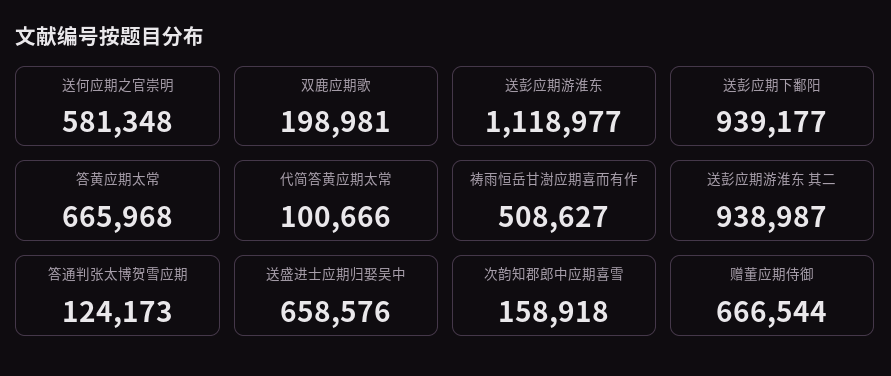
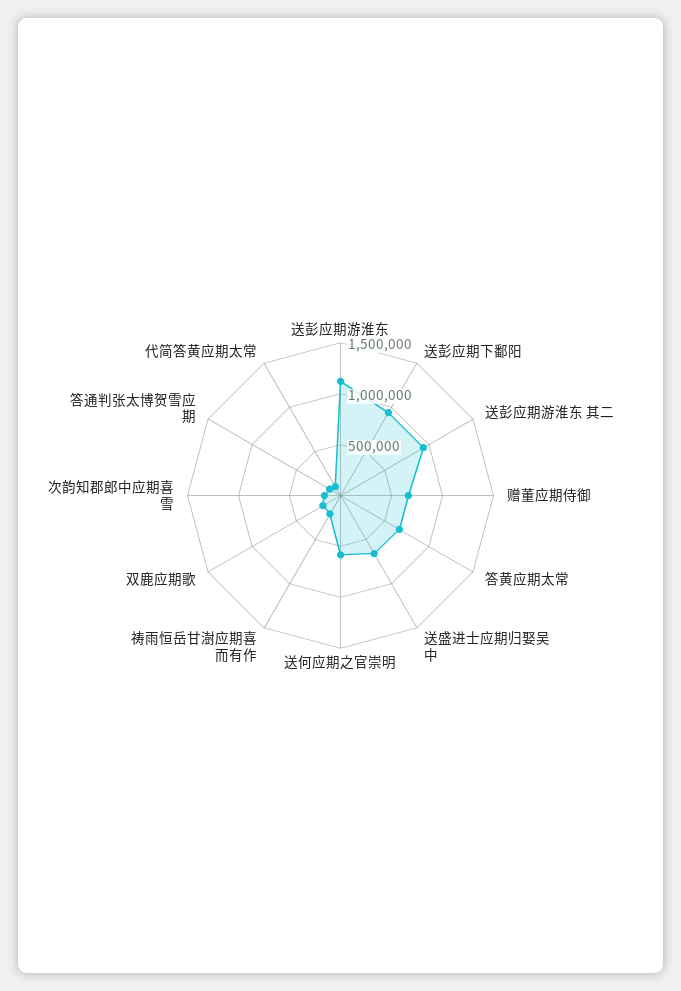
  {
    "送何应期之官崇明": 581348,
    "双鹿应期歌": 198981,
    "送彭应期游淮东": 1118977,
    "送彭应期下鄱阳": 939177,
    "答黄应期太常": 665968,
    "代简答黄应期太常": 100666,
-   "祷雨恒岳甘澍应期喜而有作": 508627,
+   "祷雨恒岳甘澍应期喜而有作": 200000,
    "送彭应期游淮东 其二": 938987,
    "答通判张太博贺雪应期": 124173,
    "送盛进士应期归娶吴中": 658576,
    "次韵知郡郎中应期喜雪": 158918,
    "赠董应期侍御": 666544
  }

